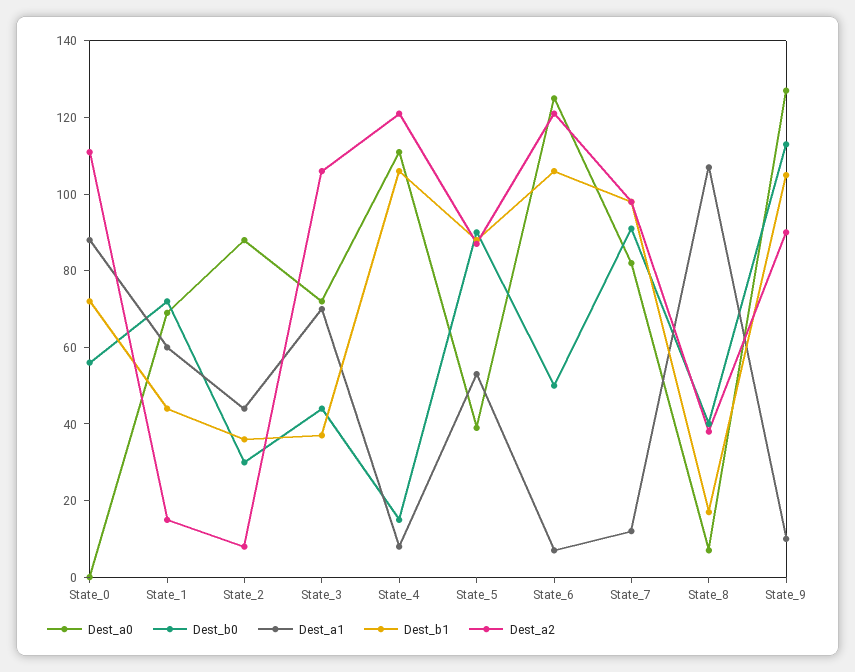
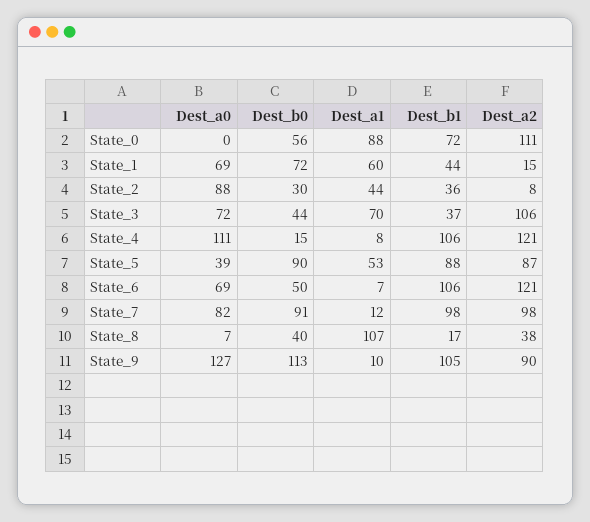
  {
    "Dest_a0": {
      "State_0": 0,
      "State_1": 69,
      "State_2": 88,
      "State_3": 72,
      "State_4": 111,
      "State_5": 39,
-     "State_6": 125,
+     "State_6": 69,
      "State_7": 82,
      "State_8": 7,
      "State_9": 127
    },
    "Dest_b0": {
      "State_0": 56,
      "State_1": 72,
      "State_2": 30,
      "State_3": 44,
      "State_4": 15,
      "State_5": 90,
      "State_6": 50,
      "State_7": 91,
      "State_8": 40,
      "State_9": 113
    },
    "Dest_a1": {
      "State_0": 88,
      "State_1": 60,
      "State_2": 44,
      "State_3": 70,
      "State_4": 8,
      "State_5": 53,
      "State_6": 7,
      "State_7": 12,
      "State_8": 107,
      "State_9": 10
    },
    "Dest_b1": {
      "State_0": 72,
      "State_1": 44,
      "State_2": 36,
      "State_3": 37,
      "State_4": 106,
      "State_5": 88,
      "State_6": 106,
      "State_7": 98,
      "State_8": 17,
      "State_9": 105
    },
    "Dest_a2": {
      "State_0": 111,
      "State_1": 15,
      "State_2": 8,
      "State_3": 106,
      "State_4": 121,
      "State_5": 87,
      "State_6": 121,
      "State_7": 98,
      "State_8": 38,
      "State_9": 90
    }
  }

